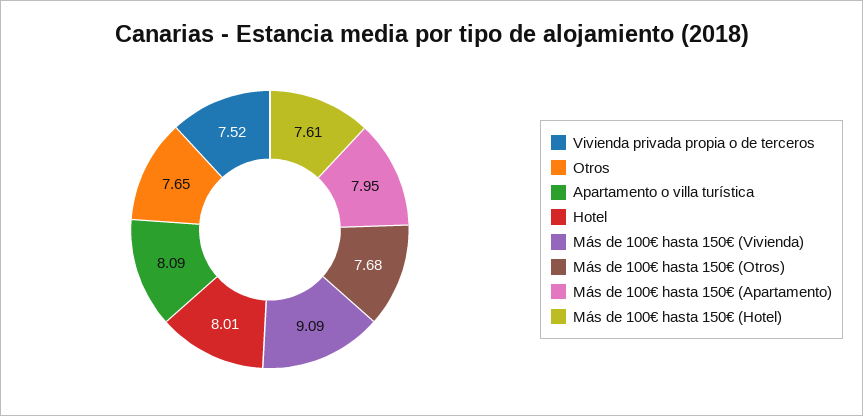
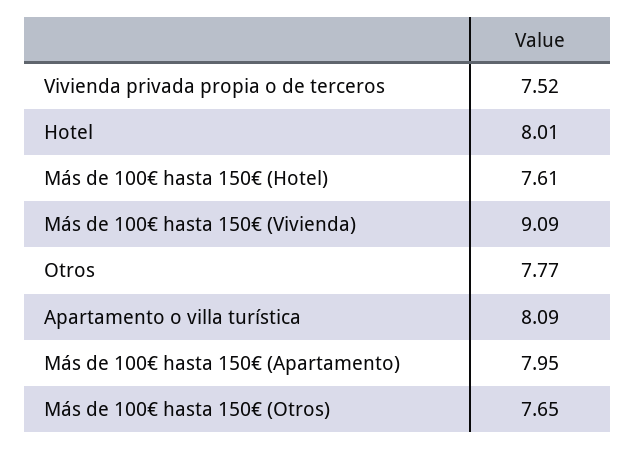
  {
    "Vivienda privada propia o de terceros": 7.52,
-   "Otros": 7.65,
+   "Otros": 7.77,
    "Apartamento o villa turística": 8.09,
    "Hotel": 8.01,
    "Más de 100€ hasta 150€ (Vivienda)": 9.09,
-   "Más de 100€ hasta 150€ (Otros)": 7.68,
+   "Más de 100€ hasta 150€ (Otros)": 7.65,
    "Más de 100€ hasta 150€ (Apartamento)": 7.95,
    "Más de 100€ hasta 150€ (Hotel)": 7.61
  }

